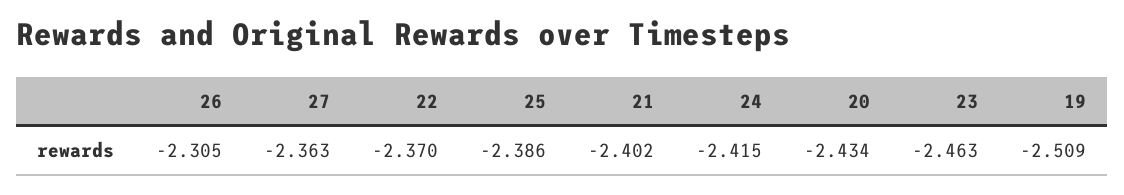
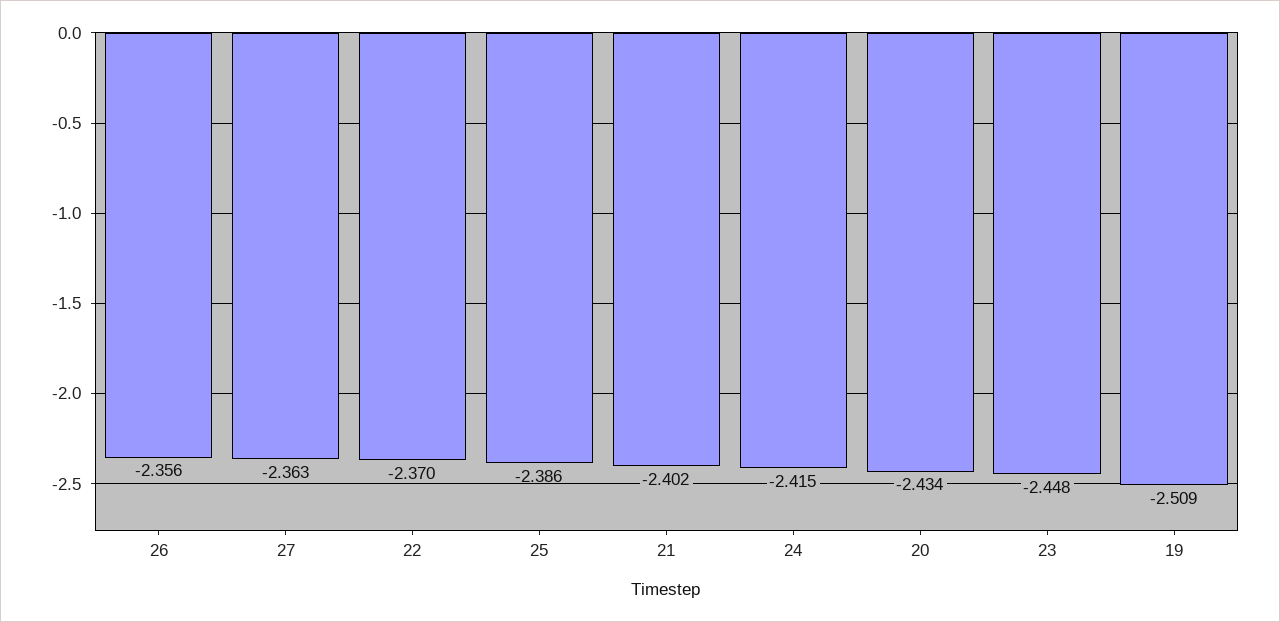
  {
-   "26": -2.305,
+   "26": -2.356,
    "27": -2.363,
    "22": -2.37,
    "25": -2.386,
    "21": -2.402,
    "24": -2.415,
    "20": -2.434,
-   "23": -2.463,
+   "23": -2.448,
    "19": -2.509
  }

